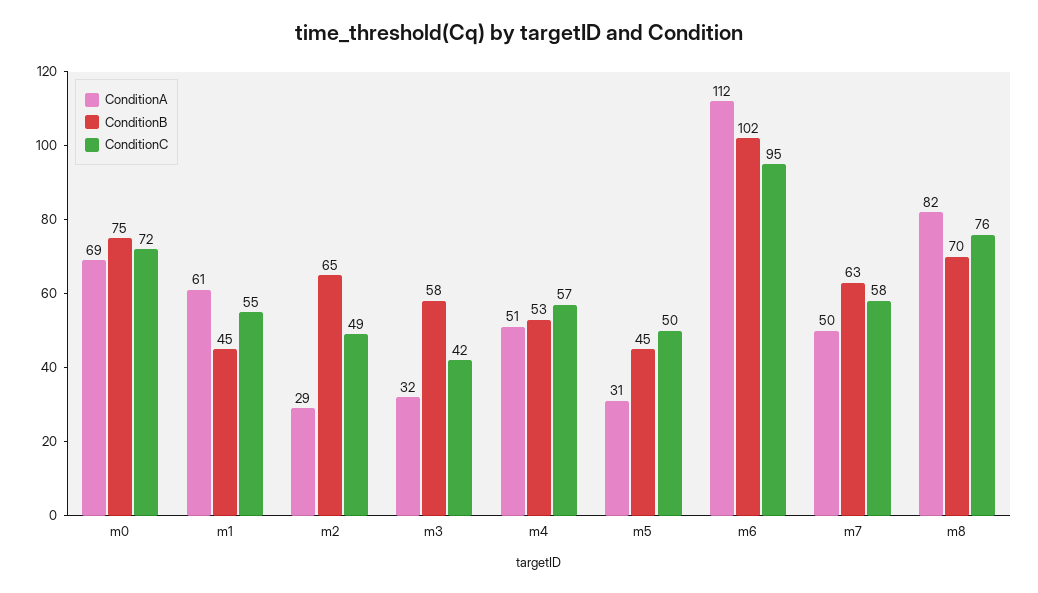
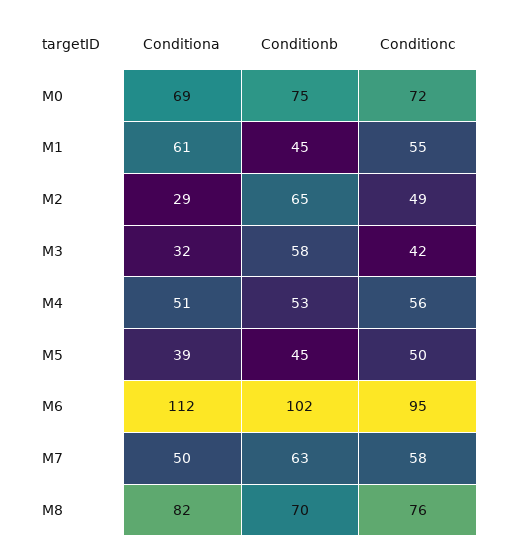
  {
    "ConditionA": {
      "m0": 69,
      "m1": 61,
      "m2": 29,
      "m3": 32,
      "m4": 51,
-     "m5": 31,
+     "m5": 39,
      "m6": 112,
      "m7": 50,
      "m8": 82
    },
    "ConditionB": {
      "m0": 75,
      "m1": 45,
      "m2": 65,
      "m3": 58,
      "m4": 53,
      "m5": 45,
      "m6": 102,
      "m7": 63,
      "m8": 70
    },
    "ConditionC": {
      "m0": 72,
      "m1": 55,
      "m2": 49,
      "m3": 42,
-     "m4": 57,
+     "m4": 56,
      "m5": 50,
      "m6": 95,
      "m7": 58,
      "m8": 76
    }
  }

